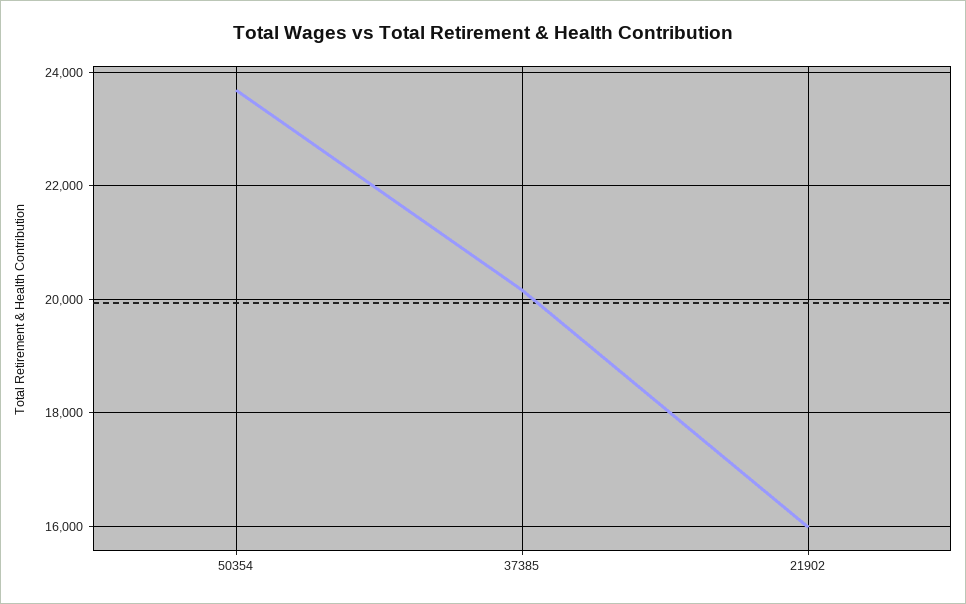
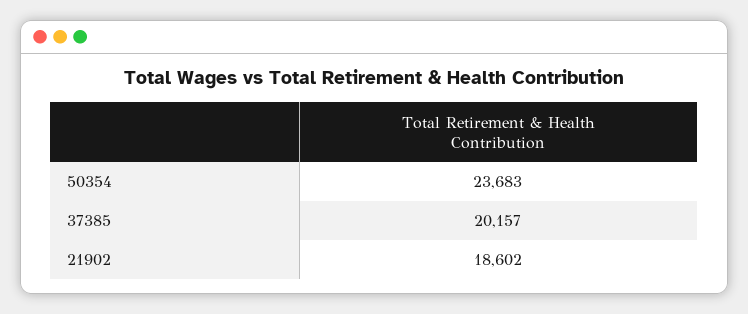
  {
    "50354": 23683,
    "37385": 20157,
-   "21902": 16000
+   "21902": 18602
  }

